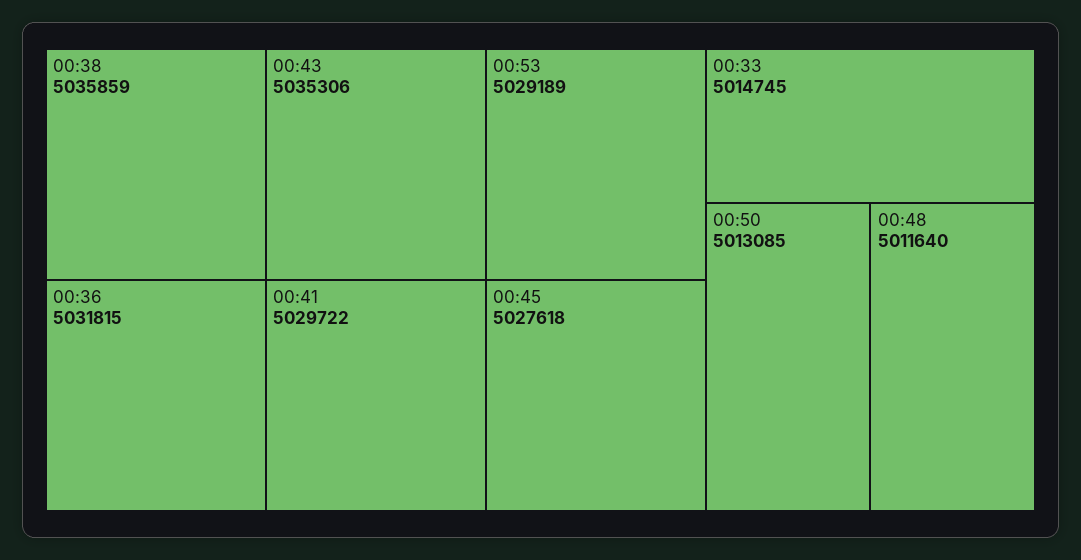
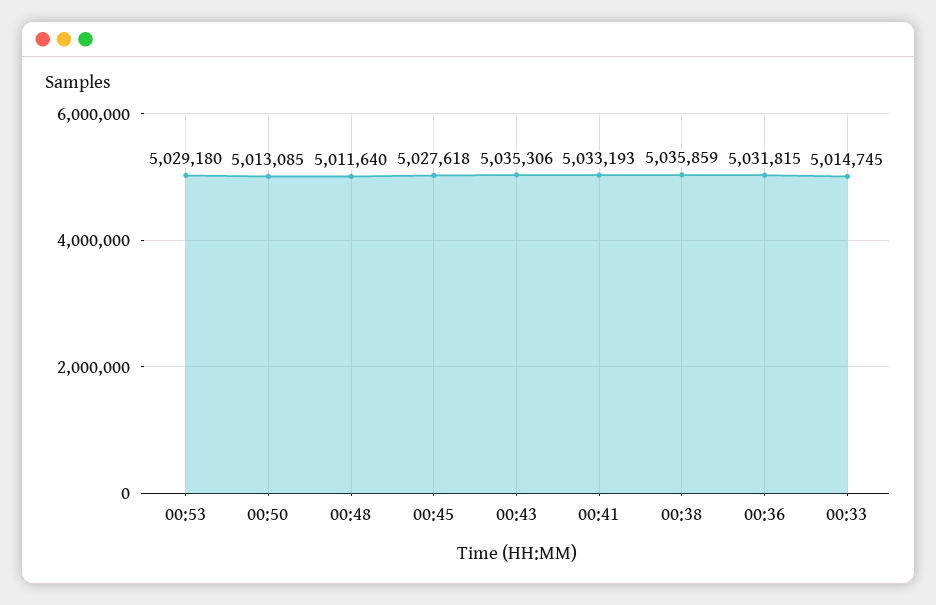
  {
    "00:38": 5035859,
    "00:43": 5035306,
    "00:36": 5031815,
-   "00:41": 5029722,
+   "00:41": 5033193,
-   "00:53": 5029189,
+   "00:53": 5029180,
    "00:45": 5027618,
    "00:33": 5014745,
    "00:50": 5013085,
    "00:48": 5011640
  }

